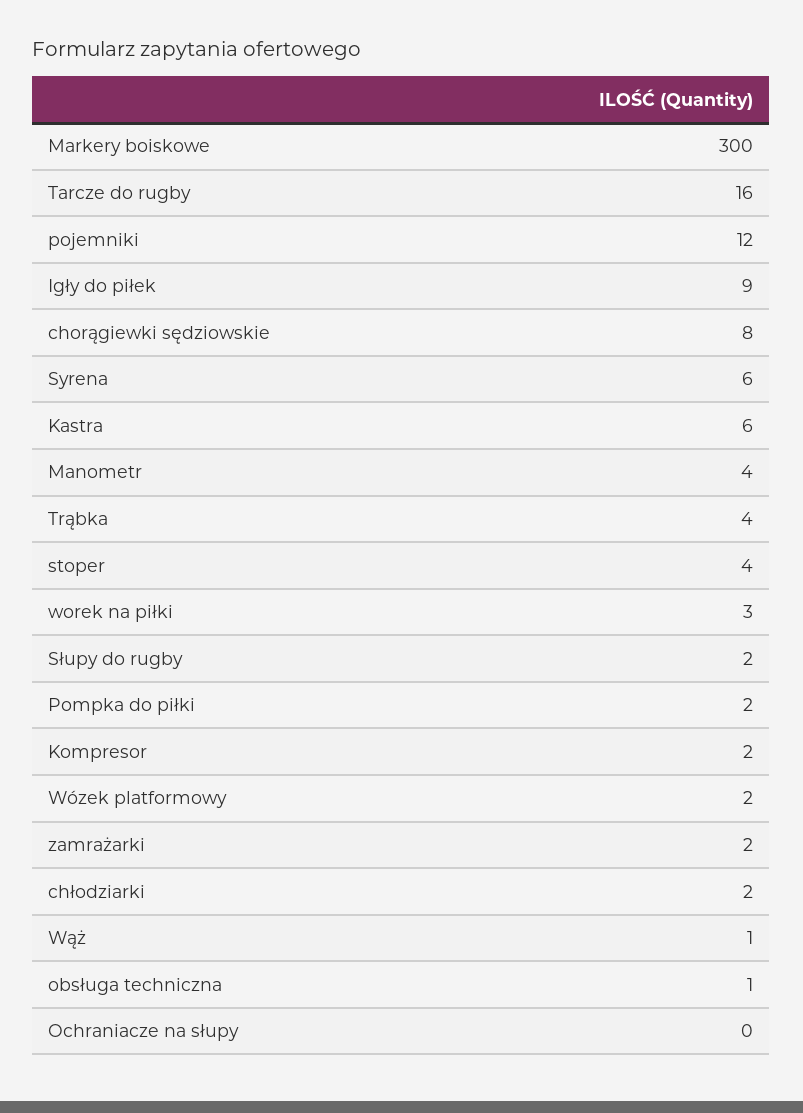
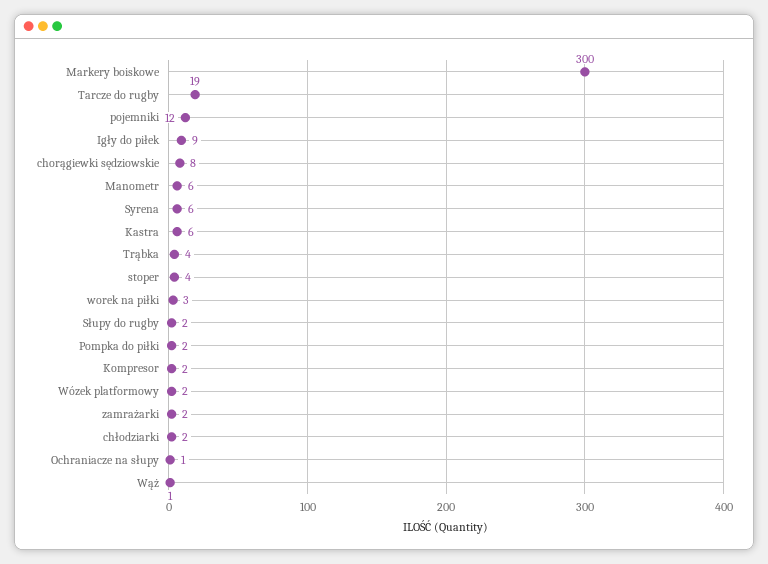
  {
    "Markery boiskowe": 300,
-   "Tarcze do rugby": 16,
+   "Tarcze do rugby": 19,
    "pojemniki": 12,
    "Igły do piłek": 9,
    "chorągiewki sędziowskie": 8,
    "Syrena": 6,
    "Kastra": 6,
-   "Manometr": 4,
+   "Manometr": 6,
    "Trąbka": 4,
    "stoper": 4,
    "worek na piłki": 3,
    "Słupy do rugby": 2,
    "Pompka do piłki": 2,
    "Kompresor": 2,
    "Wózek platformowy": 2,
    "zamrażarki": 2,
    "chłodziarki": 2,
    "Wąż": 1,
-   "obsługa techniczna": 1,
-   "Ochraniacze na słupy": 0
+   "Ochraniacze na słupy": 1
  }

